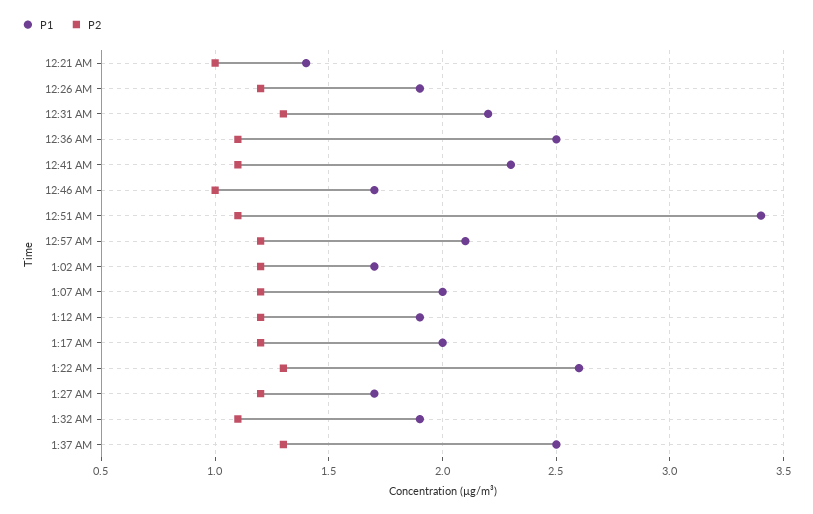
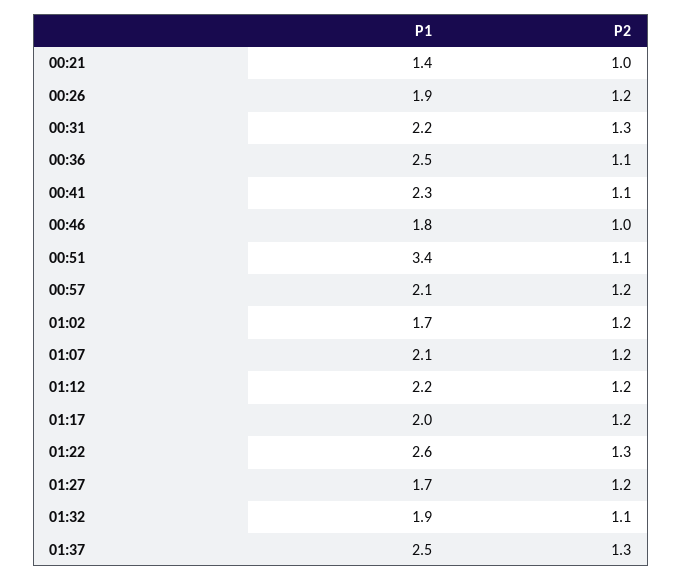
  {
    "P1": {
      "12:21 AM": 1.4,
      "12:26 AM": 1.9,
      "12:31 AM": 2.2,
      "12:36 AM": 2.5,
      "12:41 AM": 2.3,
-     "12:46 AM": 1.7,
+     "12:46 AM": 1.8,
      "12:51 AM": 3.4,
      "12:57 AM": 2.1,
      "1:02 AM": 1.7,
-     "1:07 AM": 2,
+     "1:07 AM": 2.1,
-     "1:12 AM": 1.9,
+     "1:12 AM": 2.2,
      "1:17 AM": 2,
      "1:22 AM": 2.6,
      "1:27 AM": 1.7,
      "1:32 AM": 1.9,
      "1:37 AM": 2.5
    },
    "P2": {
      "12:21 AM": 1,
      "12:26 AM": 1.2,
      "12:31 AM": 1.3,
      "12:36 AM": 1.1,
      "12:41 AM": 1.1,
      "12:46 AM": 1,
      "12:51 AM": 1.1,
      "12:57 AM": 1.2,
      "1:02 AM": 1.2,
      "1:07 AM": 1.2,
      "1:12 AM": 1.2,
      "1:17 AM": 1.2,
      "1:22 AM": 1.3,
      "1:27 AM": 1.2,
      "1:32 AM": 1.1,
      "1:37 AM": 1.3
    }
  }

